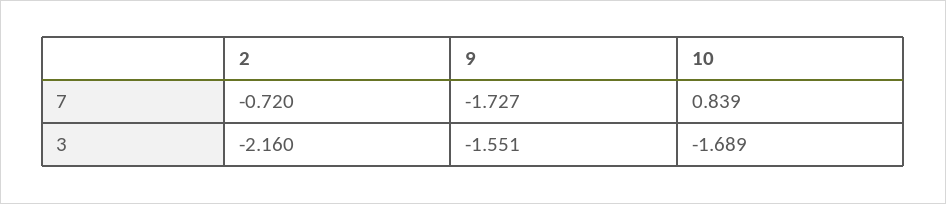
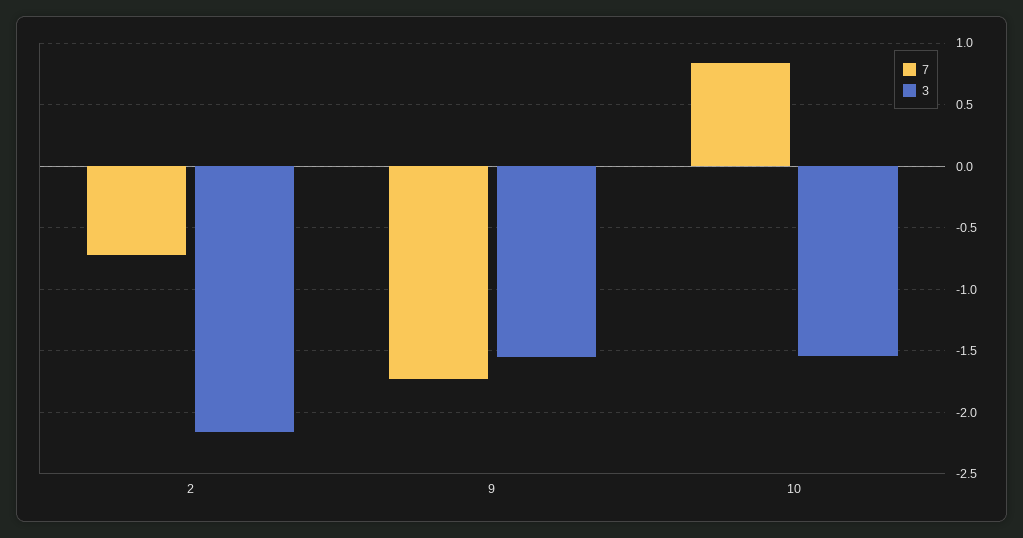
  {
    "7": {
      "2": -0.72,
      "9": -1.727,
      "10": 0.839
    },
    "3": {
      "2": -2.16,
      "9": -1.551,
-     "10": -1.689
+     "10": -1.55
    }
  }

